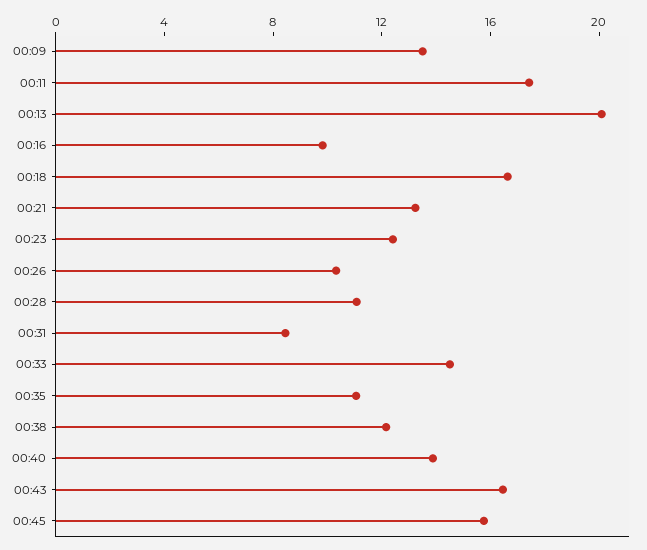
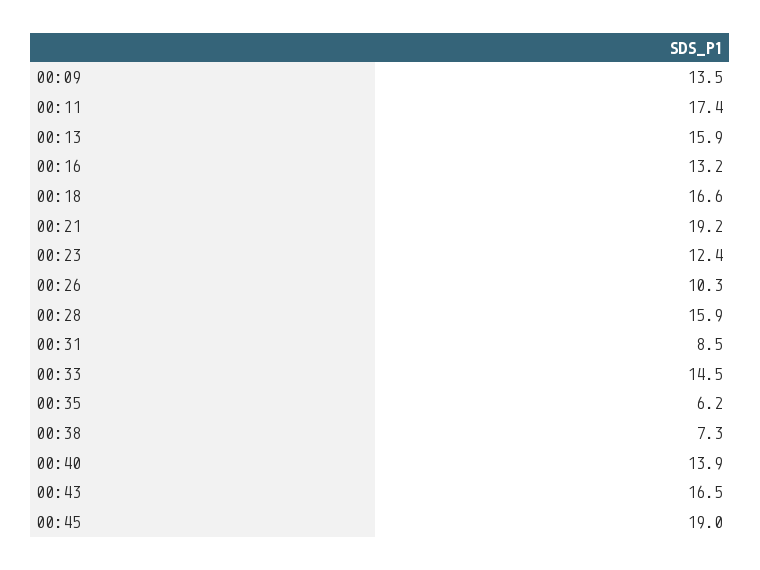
  {
    "00:09": 13.5,
    "00:11": 17.4,
-   "00:13": 20,
+   "00:13": 15.9,
-   "00:16": 10,
+   "00:16": 13.2,
    "00:18": 16.6,
-   "00:21": 13,
+   "00:21": 19.2,
    "00:23": 12.4,
    "00:26": 10.3,
-   "00:28": 11,
+   "00:28": 15.9,
    "00:31": 8.5,
    "00:33": 14.5,
-   "00:35": 11,
+   "00:35": 6.2,
-   "00:38": 12,
+   "00:38": 7.3,
    "00:40": 13.9,
    "00:43": 16.5,
-   "00:45": 16
+   "00:45": 19
  }

